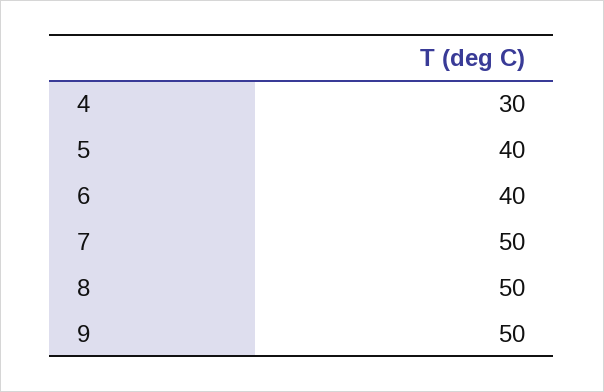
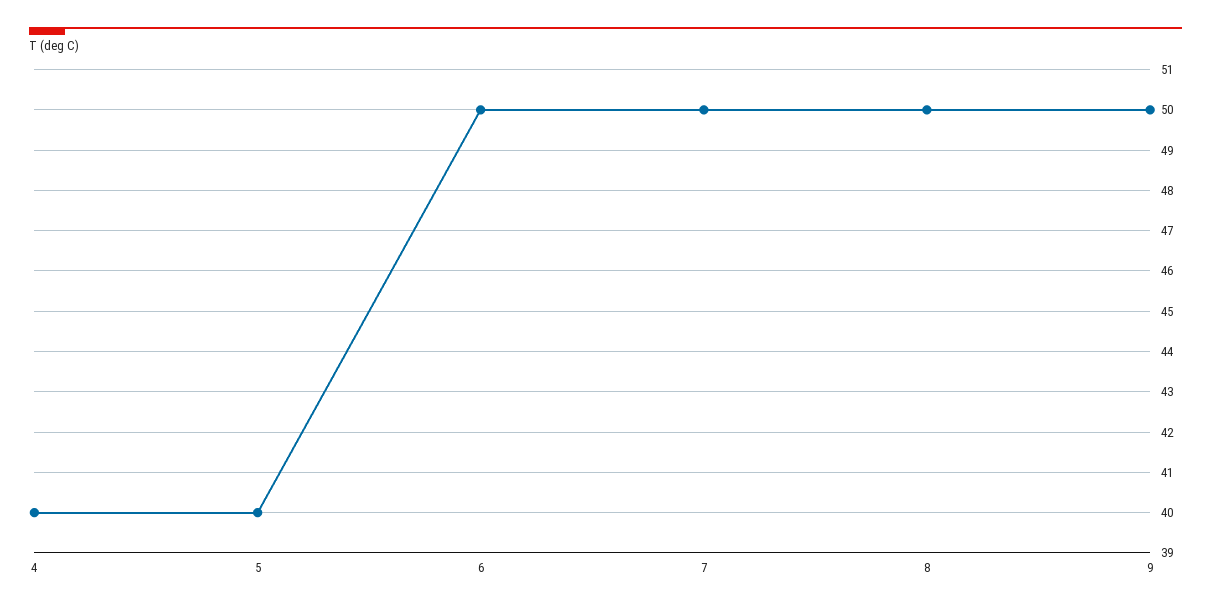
  {
-   "4": 30,
+   "4": 40,
    "5": 40,
-   "6": 40,
+   "6": 50,
    "7": 50,
    "8": 50,
    "9": 50
  }

